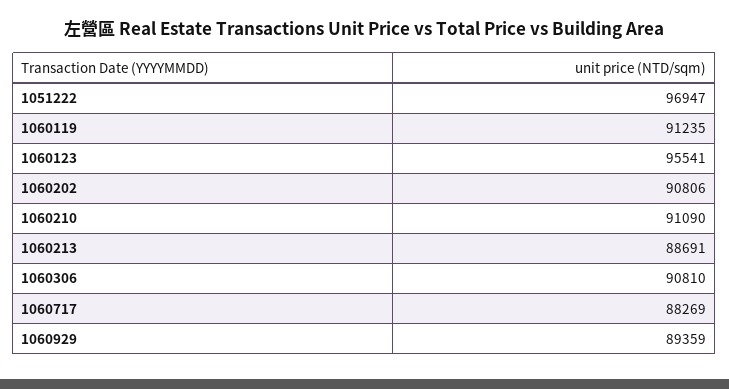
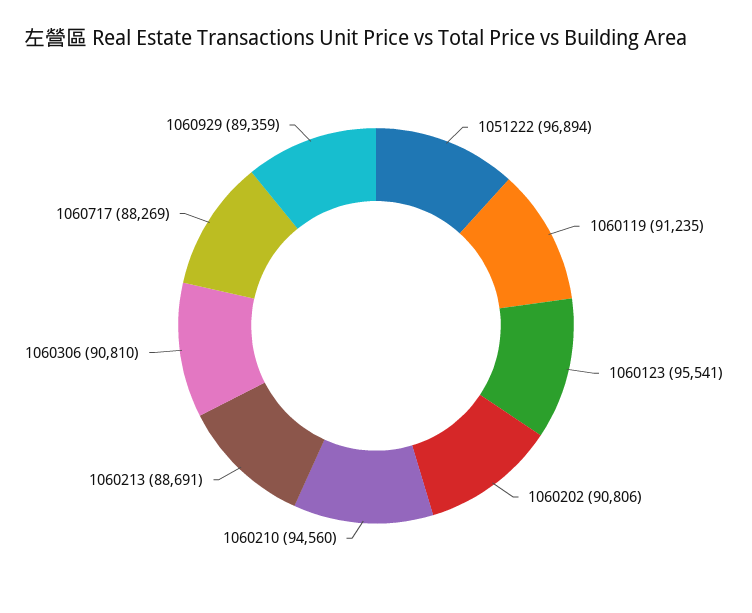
  {
-   "1051222": 96947,
+   "1051222": 96894,
    "1060119": 91235,
    "1060123": 95541,
    "1060202": 90806,
-   "1060210": 91090,
+   "1060210": 94560,
    "1060213": 88691,
    "1060306": 90810,
    "1060717": 88269,
    "1060929": 89359
  }

